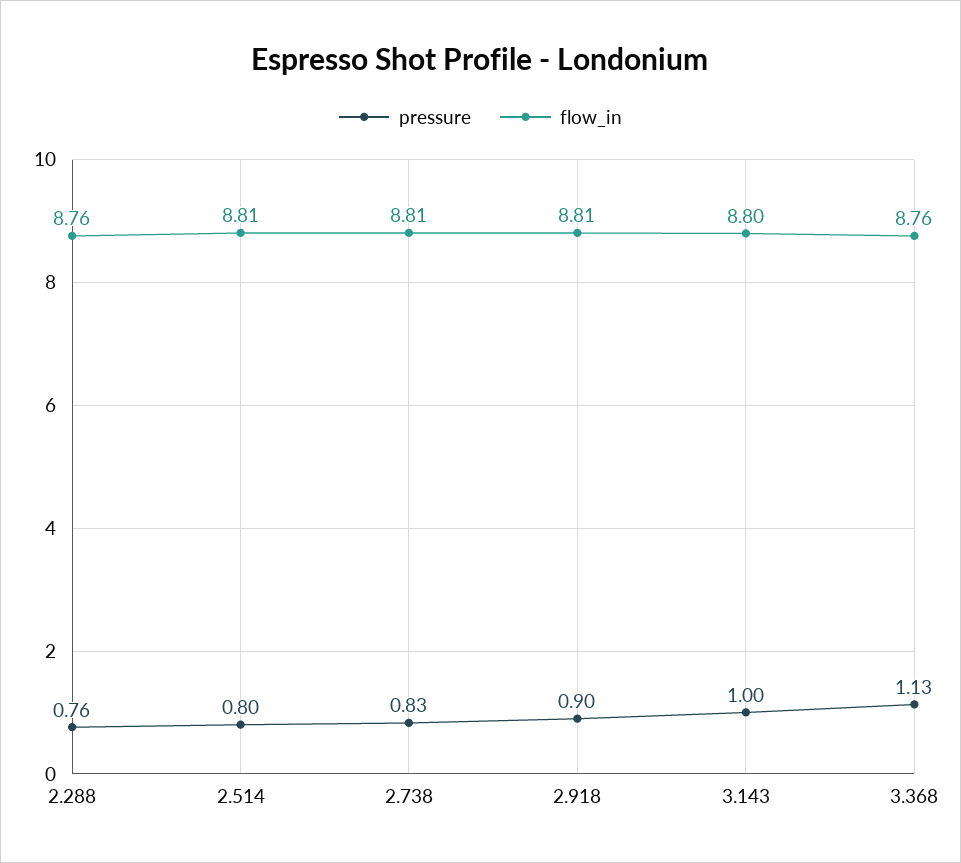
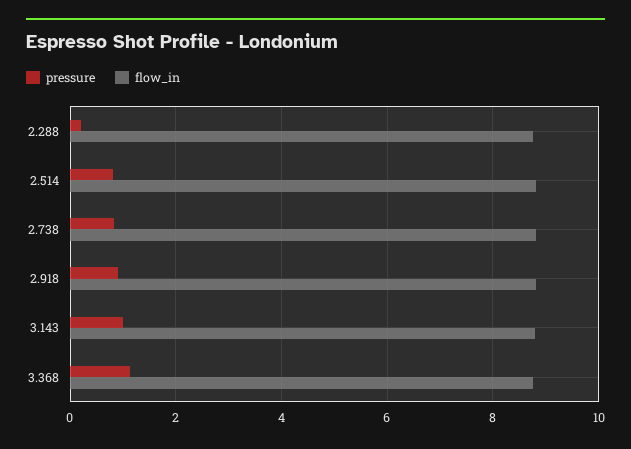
  {
    "pressure": {
-     "2.288": 0.76,
+     "2.288": 0.2,
      "2.514": 0.8,
      "2.738": 0.83,
      "2.918": 0.9,
      "3.143": 1,
      "3.368": 1.13
    },
    "flow_in": {
      "2.288": 8.76,
      "2.514": 8.81,
      "2.738": 8.81,
      "2.918": 8.81,
      "3.143": 8.8,
      "3.368": 8.76
    }
  }

